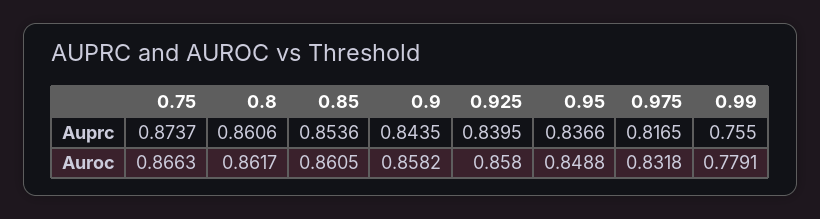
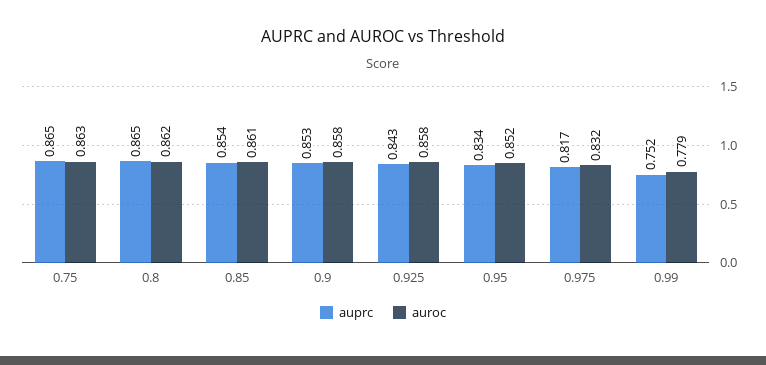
  {
    "Auprc": {
-     "0.75": 0.8737,
+     "0.75": 0.865,
-     "0.8": 0.8606,
+     "0.8": 0.865,
      "0.85": 0.8536,
-     "0.9": 0.8435,
+     "0.9": 0.853,
-     "0.925": 0.8395,
+     "0.925": 0.843,
-     "0.95": 0.8366,
+     "0.95": 0.834,
      "0.975": 0.8165,
-     "0.99": 0.755
+     "0.99": 0.752
    },
    "Auroc": {
-     "0.75": 0.8663,
+     "0.75": 0.863,
      "0.8": 0.8617,
      "0.85": 0.8605,
      "0.9": 0.8582,
      "0.925": 0.858,
-     "0.95": 0.8488,
+     "0.95": 0.852,
      "0.975": 0.8318,
      "0.99": 0.7791
    }
  }

